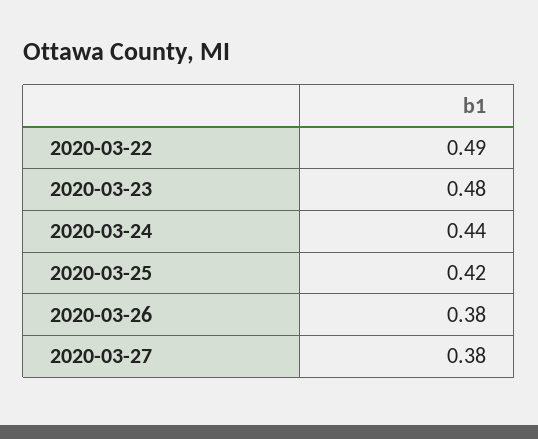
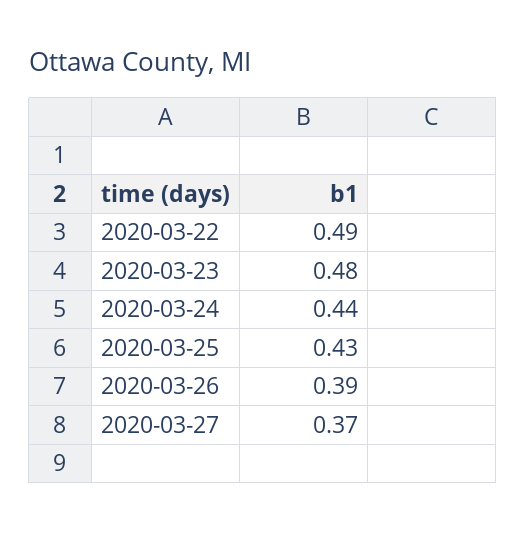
  {
    "2020-03-22": 0.49,
    "2020-03-23": 0.48,
    "2020-03-24": 0.44,
-   "2020-03-25": 0.42,
+   "2020-03-25": 0.43,
-   "2020-03-26": 0.38,
+   "2020-03-26": 0.39,
-   "2020-03-27": 0.38
+   "2020-03-27": 0.37
  }

